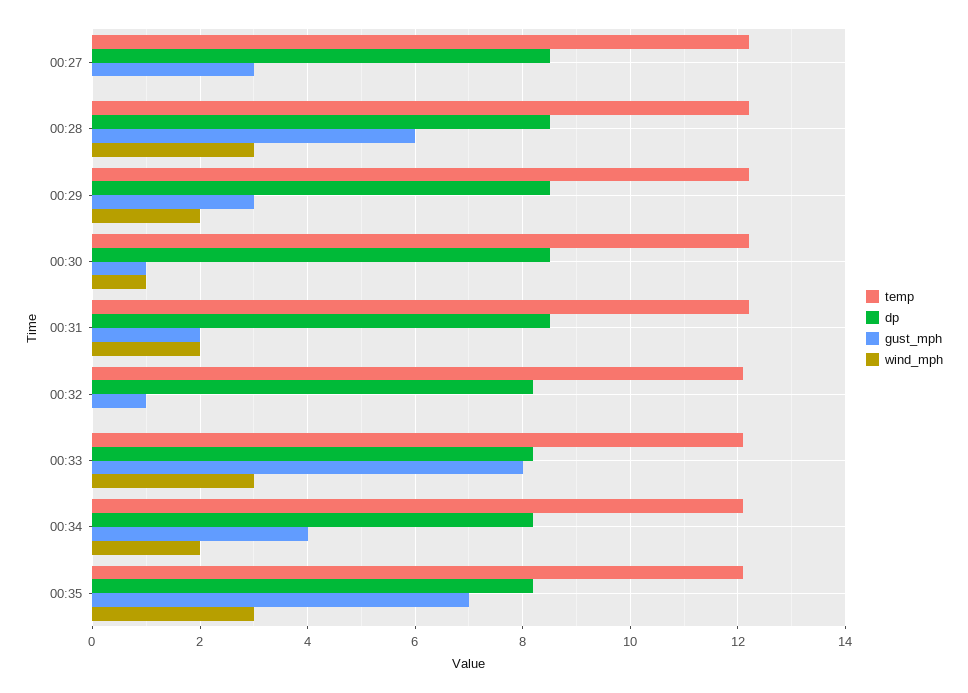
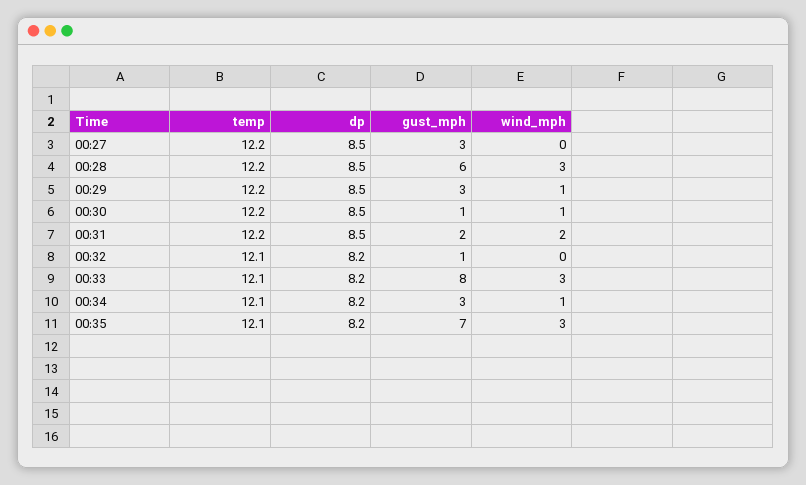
  {
    "temp": {
      "00:27": 12.2,
      "00:28": 12.2,
      "00:29": 12.2,
      "00:30": 12.2,
      "00:31": 12.2,
      "00:32": 12.1,
      "00:33": 12.1,
      "00:34": 12.1,
      "00:35": 12.1
    },
    "dp": {
      "00:27": 8.5,
      "00:28": 8.5,
      "00:29": 8.5,
      "00:30": 8.5,
      "00:31": 8.5,
      "00:32": 8.2,
      "00:33": 8.2,
      "00:34": 8.2,
      "00:35": 8.2
    },
    "gust_mph": {
      "00:27": 3,
      "00:28": 6,
      "00:29": 3,
      "00:30": 1,
      "00:31": 2,
      "00:32": 1,
      "00:33": 8,
-     "00:34": 4,
+     "00:34": 3,
      "00:35": 7
    },
    "wind_mph": {
      "00:27": 0,
      "00:28": 3,
-     "00:29": 2,
+     "00:29": 1,
      "00:30": 1,
      "00:31": 2,
      "00:32": 0,
      "00:33": 3,
-     "00:34": 2,
+     "00:34": 1,
      "00:35": 3
    }
  }

